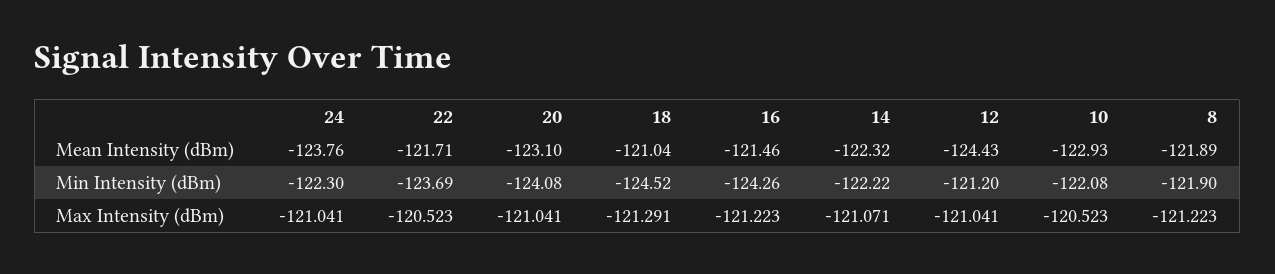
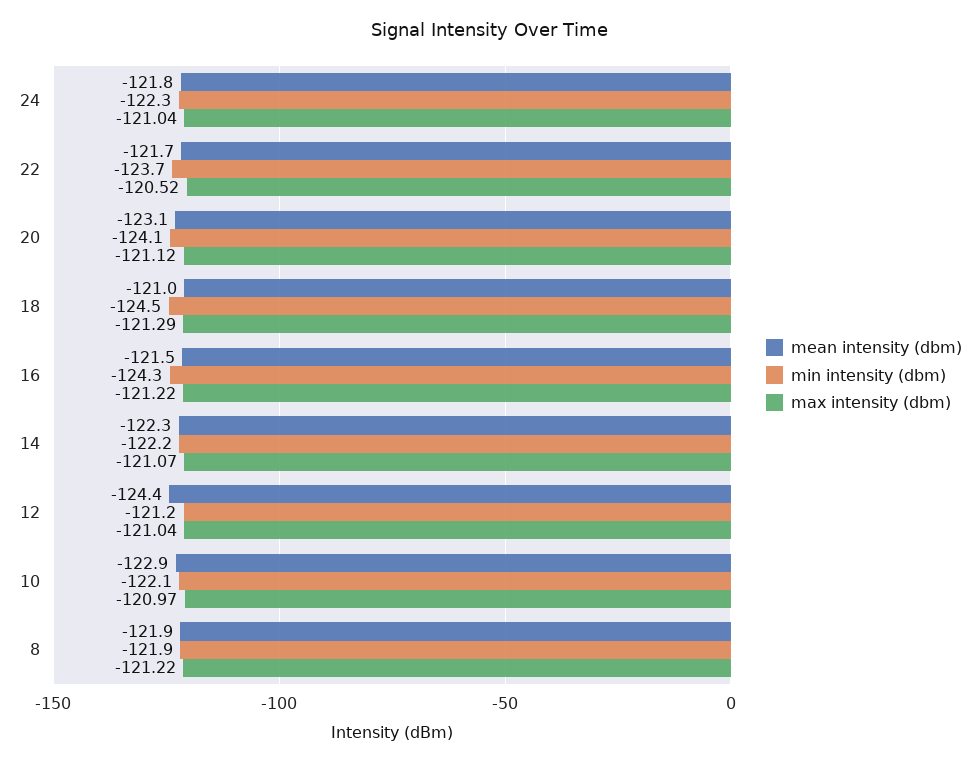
  {
    "Mean Intensity (dBm)": {
-     "24": -123.76,
+     "24": -121.8,
      "22": -121.71,
      "20": -123.1,
      "18": -121.04,
      "16": -121.46,
      "14": -122.32,
      "12": -124.43,
      "10": -122.93,
      "8": -121.89
    },
    "Min Intensity (dBm)": {
      "24": -122.3,
      "22": -123.69,
      "20": -124.08,
      "18": -124.52,
      "16": -124.26,
      "14": -122.22,
      "12": -121.2,
      "10": -122.08,
      "8": -121.9
    },
    "Max Intensity (dBm)": {
      "24": -121.041,
      "22": -120.523,
-     "20": -121.041,
+     "20": -121.12,
      "18": -121.291,
      "16": -121.223,
      "14": -121.071,
      "12": -121.041,
-     "10": -120.523,
+     "10": -120.97,
      "8": -121.223
    }
  }

